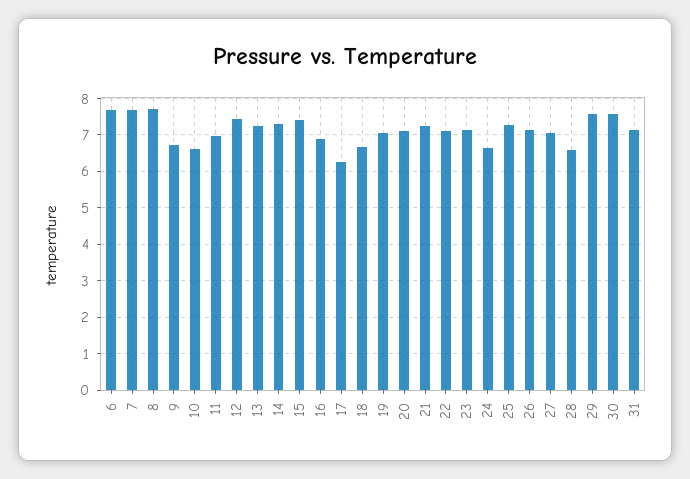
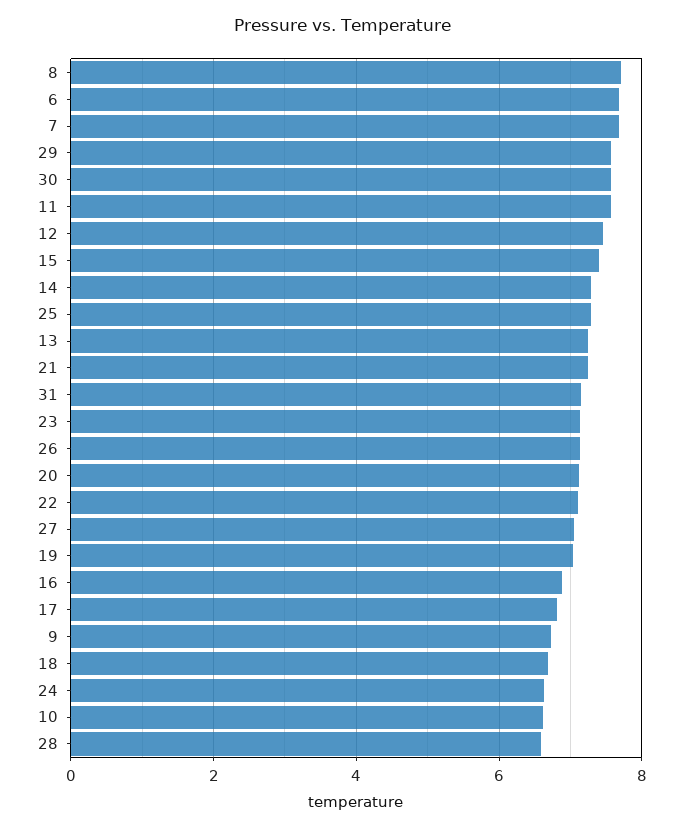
  {
    "6": 7.6,
    "7": 7.6,
    "8": 7.8,
    "9": 6.8,
    "10": 6.6,
-   "11": 7,
+   "11": 7.6,
    "12": 7.4,
    "13": 7.2,
    "14": 7.2,
    "15": 7.4,
    "16": 6.8,
-   "17": 6.2,
+   "17": 6.8,
    "18": 6.6,
    "19": 7,
    "20": 7.2,
    "21": 7.2,
    "22": 7.2,
    "23": 7.2,
    "24": 6.6,
    "25": 7.2,
    "26": 7.2,
    "27": 7,
    "28": 6.6,
    "29": 7.6,
    "30": 7.6,
    "31": 7.2
  }

